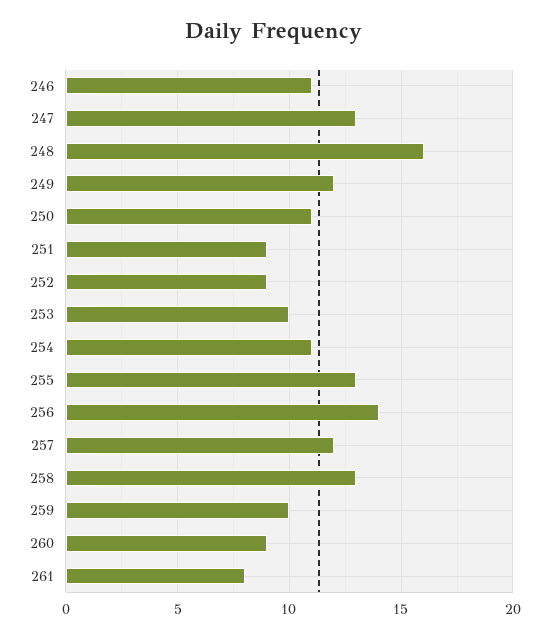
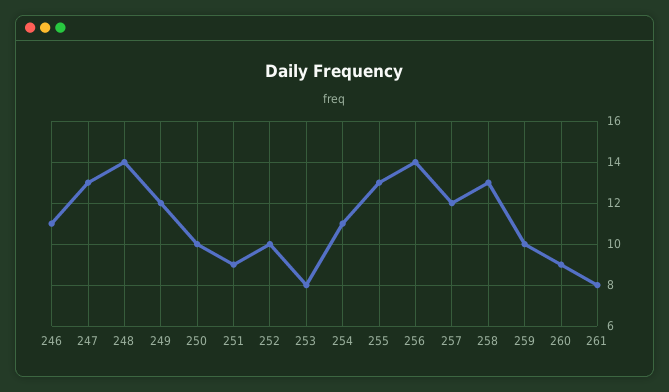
  {
    "246": 11,
    "247": 13,
-   "248": 16,
+   "248": 14,
    "249": 12,
-   "250": 11,
+   "250": 10,
    "251": 9,
-   "252": 9,
+   "252": 10,
-   "253": 10,
+   "253": 8,
    "254": 11,
    "255": 13,
    "256": 14,
    "257": 12,
    "258": 13,
    "259": 10,
    "260": 9,
    "261": 8
  }

